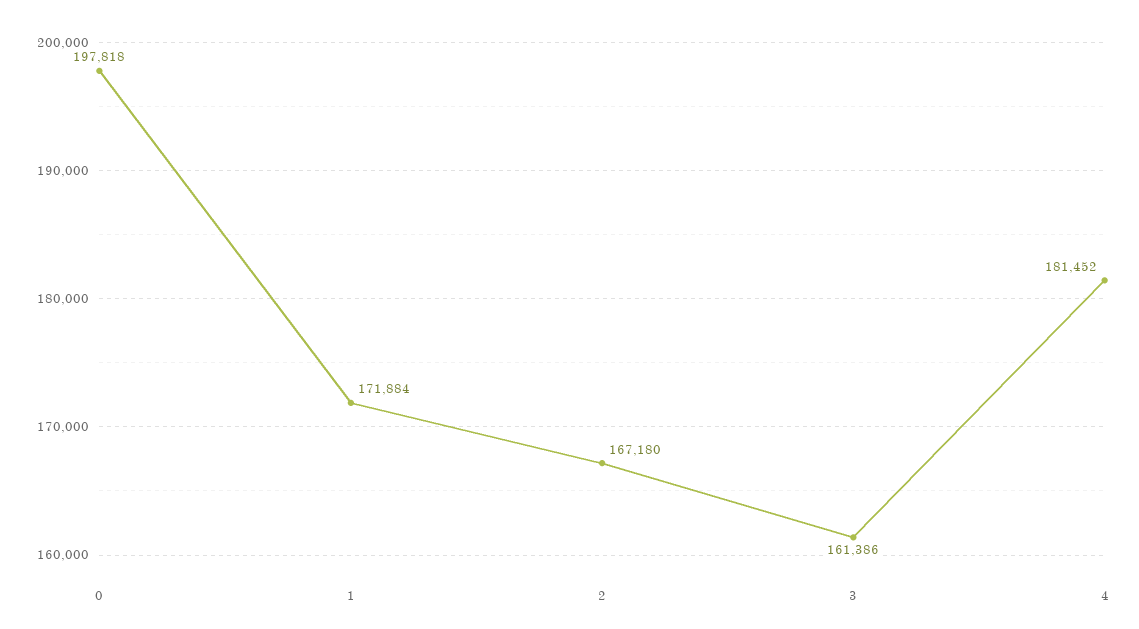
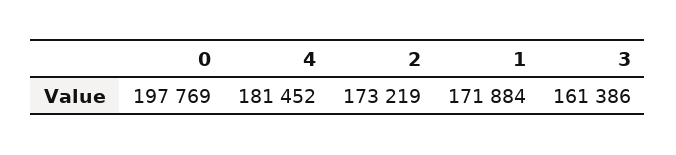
  {
-   "0": 197818,
+   "0": 197769,
    "1": 171884,
-   "2": 167180,
+   "2": 173219,
    "3": 161386,
    "4": 181452
  }

